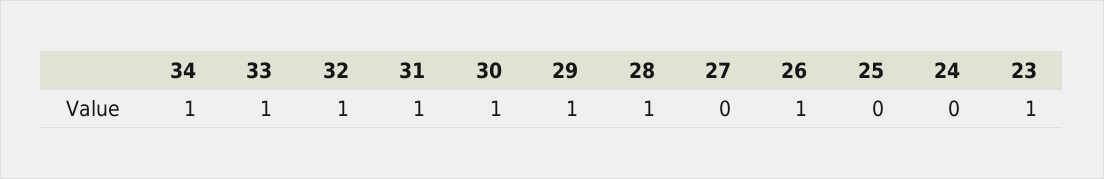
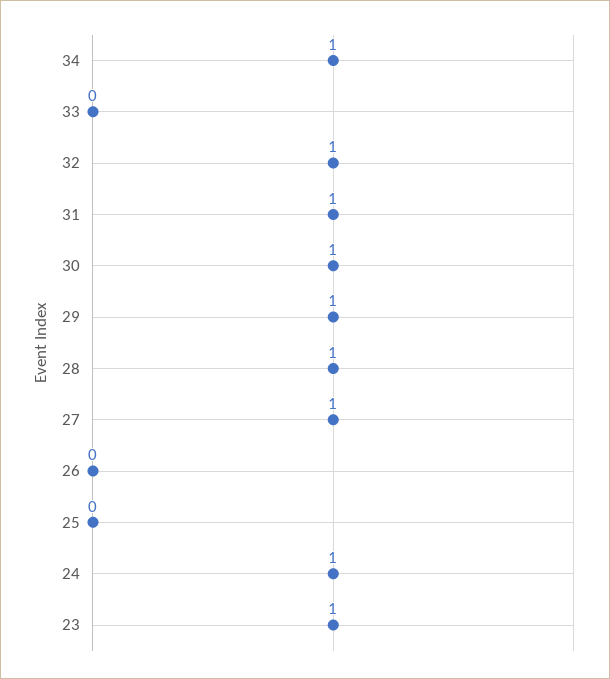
  {
    "34": 1,
-   "33": 1,
+   "33": 0,
    "32": 1,
    "31": 1,
    "30": 1,
    "29": 1,
    "28": 1,
-   "27": 0,
+   "27": 1,
-   "26": 1,
+   "26": 0,
    "25": 0,
-   "24": 0,
+   "24": 1,
    "23": 1
  }

